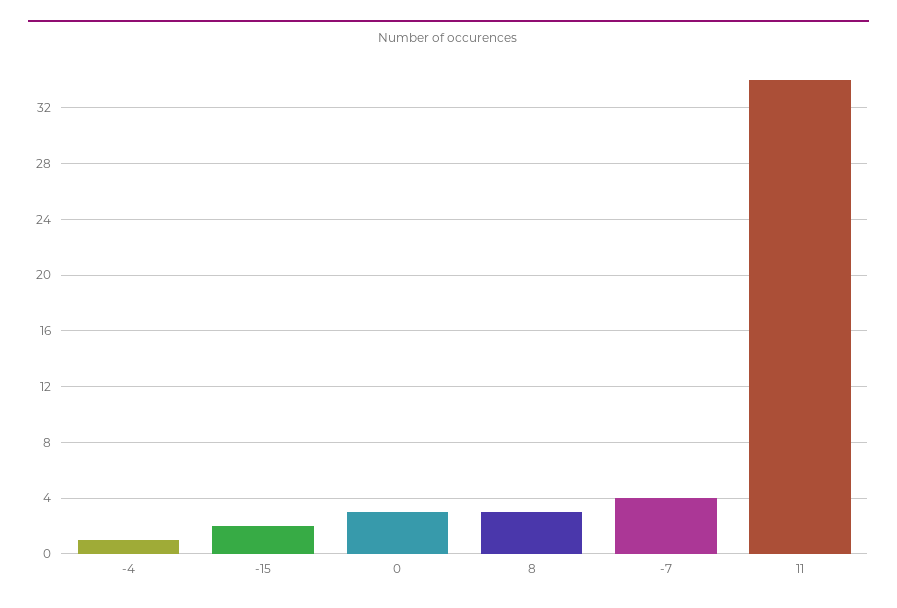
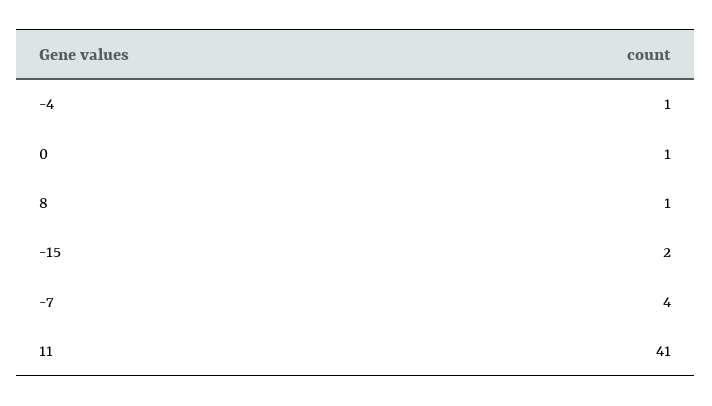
  {
    "-4": 1,
    "-15": 2,
-   "0": 3,
+   "0": 1,
-   "8": 3,
+   "8": 1,
    "-7": 4,
-   "11": 34
+   "11": 41
  }

